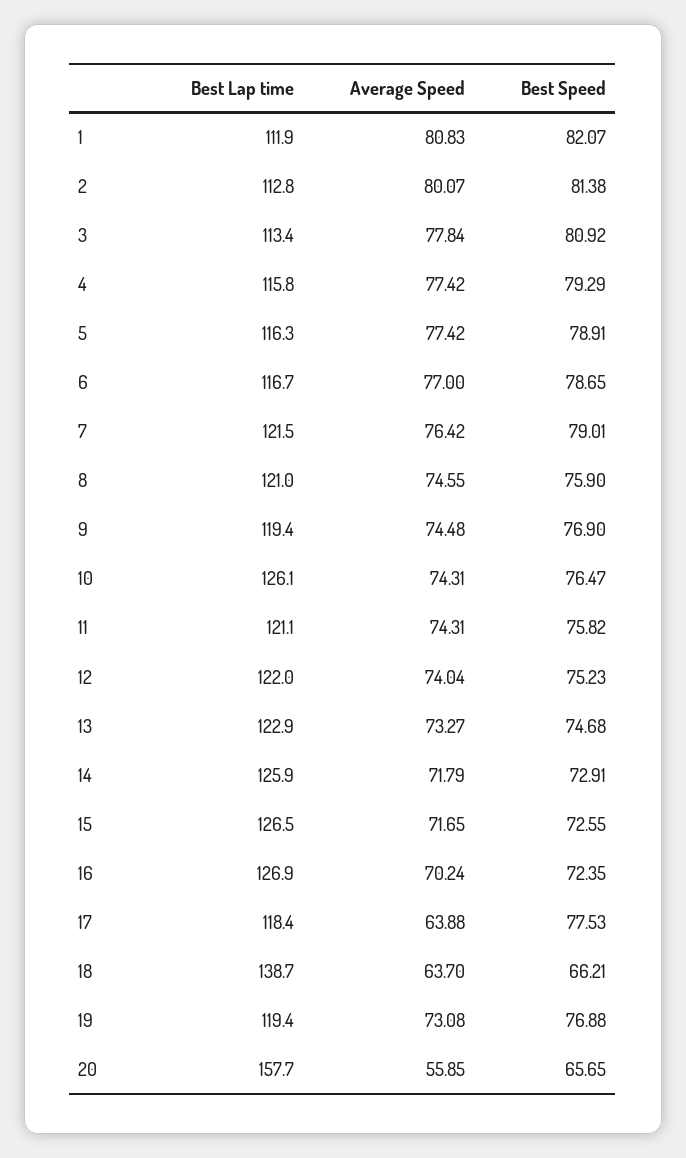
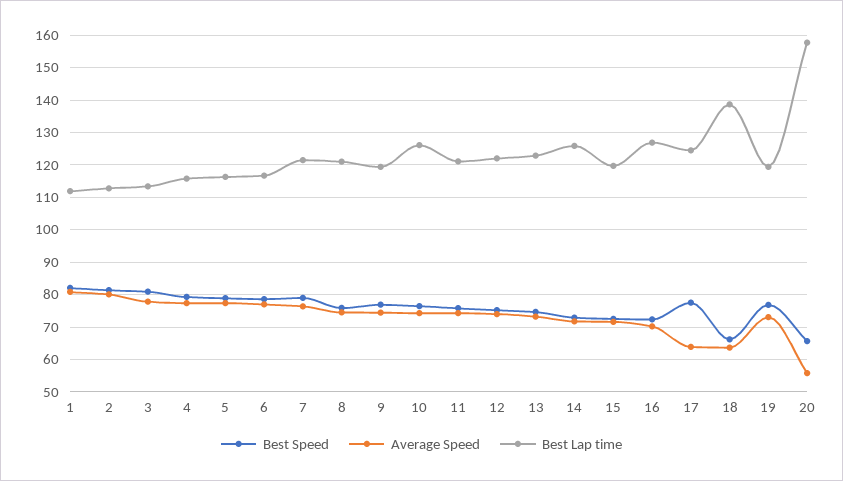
  {
    "Best Lap time": {
      "1": 111.9,
      "2": 112.8,
      "3": 113.4,
      "4": 115.8,
      "5": 116.3,
      "6": 116.7,
      "7": 121.5,
      "8": 121,
      "9": 119.4,
      "10": 126.1,
      "11": 121.1,
      "12": 122,
      "13": 122.9,
      "14": 125.9,
-     "15": 126.5,
+     "15": 120,
      "16": 126.9,
-     "17": 118.4,
+     "17": 124,
      "18": 138.7,
      "19": 119.4,
      "20": 157.7
    },
    "Average Speed": {
      "1": 80.83,
      "2": 80.07,
      "3": 77.84,
      "4": 77.42,
      "5": 77.42,
      "6": 77,
      "7": 76.42,
      "8": 74.55,
      "9": 74.48,
      "10": 74.31,
      "11": 74.31,
      "12": 74.04,
      "13": 73.27,
      "14": 71.79,
      "15": 71.65,
      "16": 70.24,
      "17": 63.88,
      "18": 63.7,
      "19": 73.08,
      "20": 55.85
    },
    "Best Speed": {
      "1": 82.07,
      "2": 81.38,
      "3": 80.92,
      "4": 79.29,
      "5": 78.91,
      "6": 78.65,
      "7": 79.01,
      "8": 75.9,
      "9": 76.9,
      "10": 76.47,
      "11": 75.82,
      "12": 75.23,
      "13": 74.68,
      "14": 72.91,
      "15": 72.55,
      "16": 72.35,
      "17": 77.53,
      "18": 66.21,
      "19": 76.88,
      "20": 65.65
    }
  }

